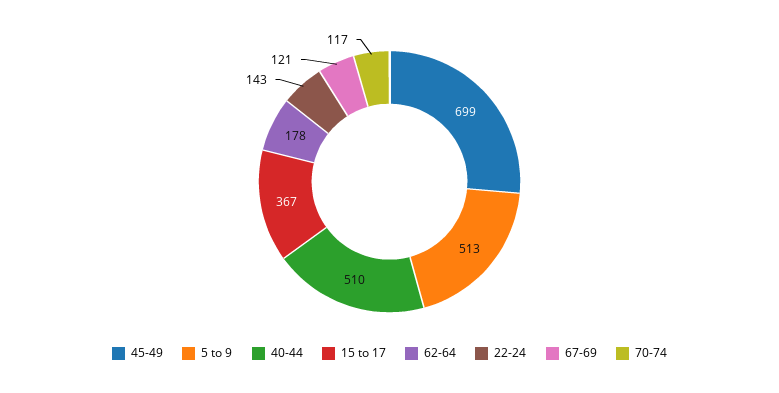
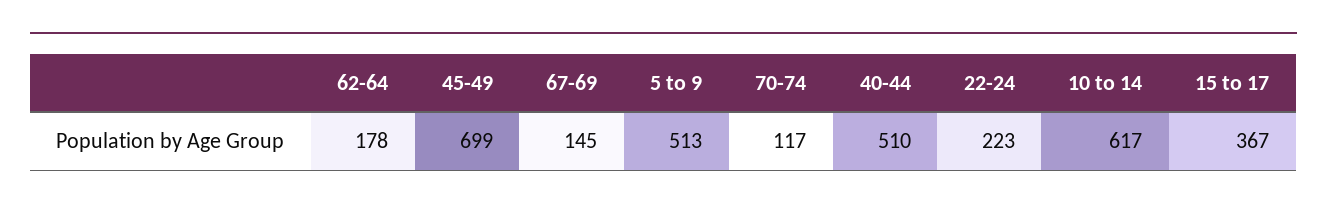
  {
    "45-49": 699,
    "5 to 9": 513,
    "40-44": 510,
    "15 to 17": 367,
    "62-64": 178,
-   "22-24": 143,
+   "22-24": 223,
-   "67-69": 121,
+   "67-69": 145,
-   "70-74": 117
+   "70-74": 117,
+   "10 to 14": 617
  }

